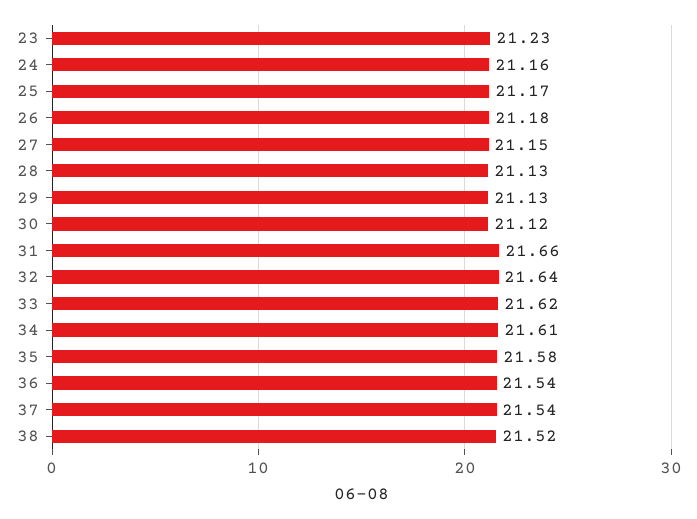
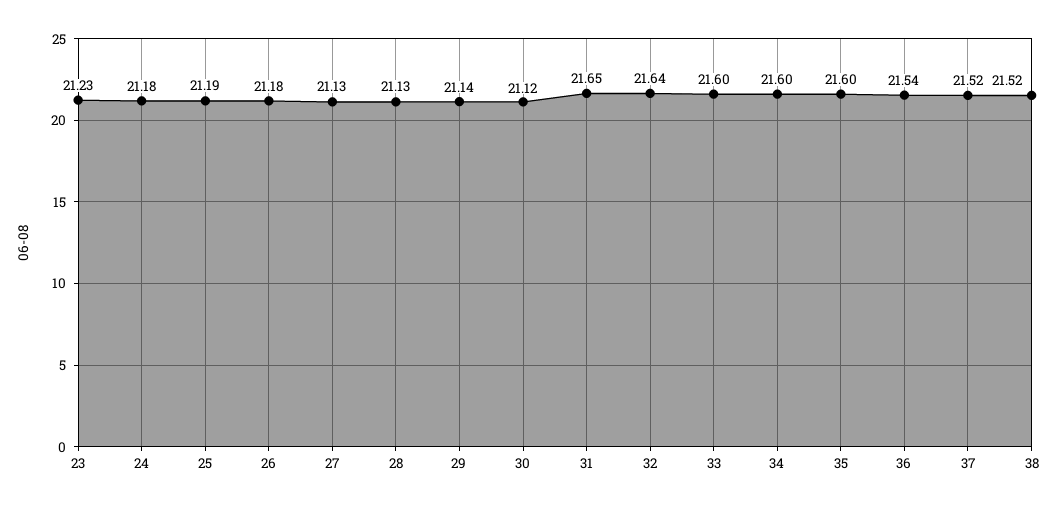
  {
    "23": 21.23,
-   "24": 21.16,
+   "24": 21.18,
-   "25": 21.17,
+   "25": 21.19,
    "26": 21.18,
-   "27": 21.15,
+   "27": 21.13,
    "28": 21.13,
-   "29": 21.13,
+   "29": 21.14,
    "30": 21.12,
-   "31": 21.66,
+   "31": 21.65,
    "32": 21.64,
-   "33": 21.62,
+   "33": 21.6,
-   "34": 21.61,
+   "34": 21.6,
-   "35": 21.58,
+   "35": 21.6,
    "36": 21.54,
-   "37": 21.54,
+   "37": 21.52,
    "38": 21.52
  }

